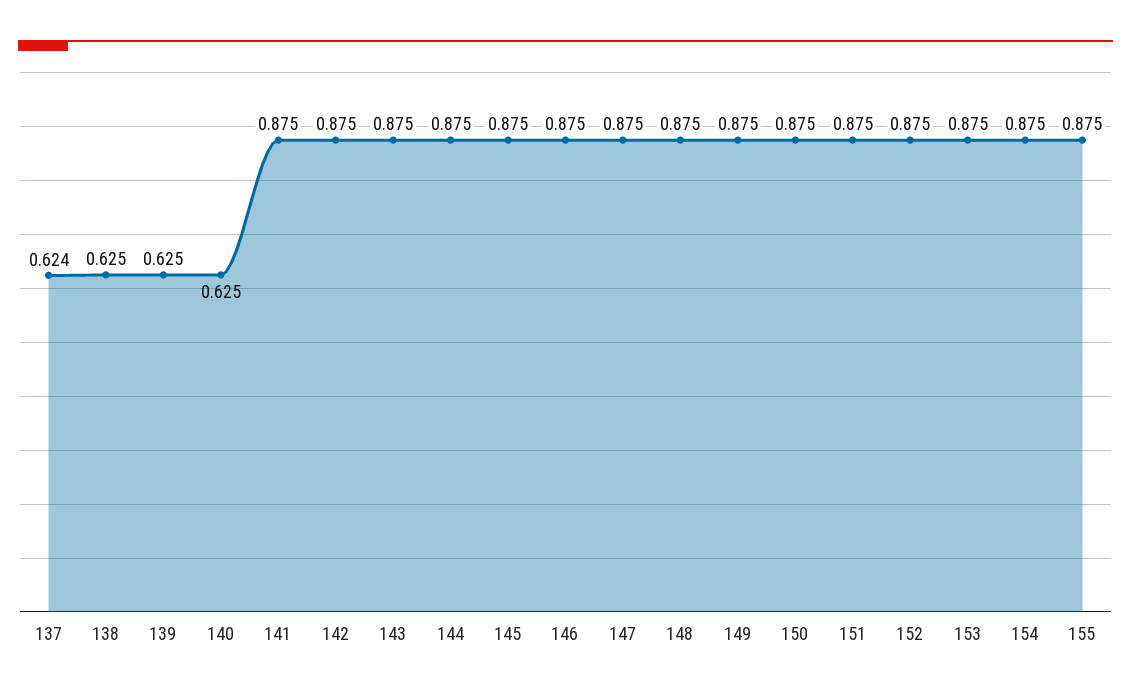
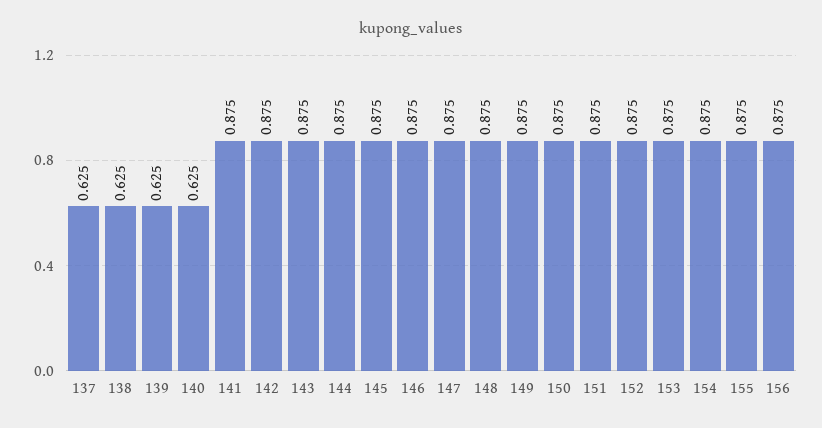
  {
-   "137": 0.624,
+   "137": 0.625,
    "138": 0.625,
    "139": 0.625,
    "140": 0.625,
    "141": 0.875,
    "142": 0.875,
    "143": 0.875,
    "144": 0.875,
    "145": 0.875,
    "146": 0.875,
    "147": 0.875,
    "148": 0.875,
    "149": 0.875,
    "150": 0.875,
    "151": 0.875,
    "152": 0.875,
    "153": 0.875,
    "154": 0.875,
-   "155": 0.875
+   "155": 0.875,
+   "156": 0.875
  }

